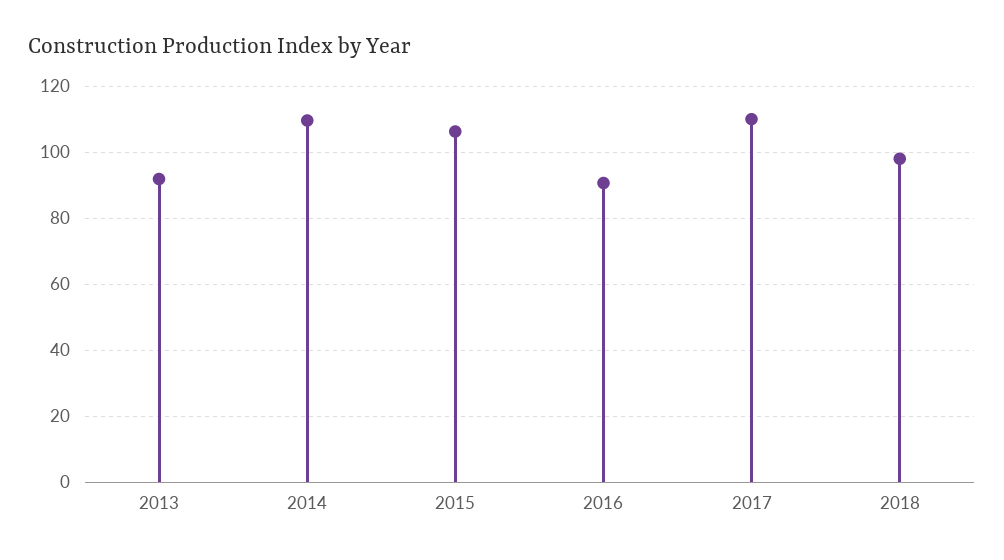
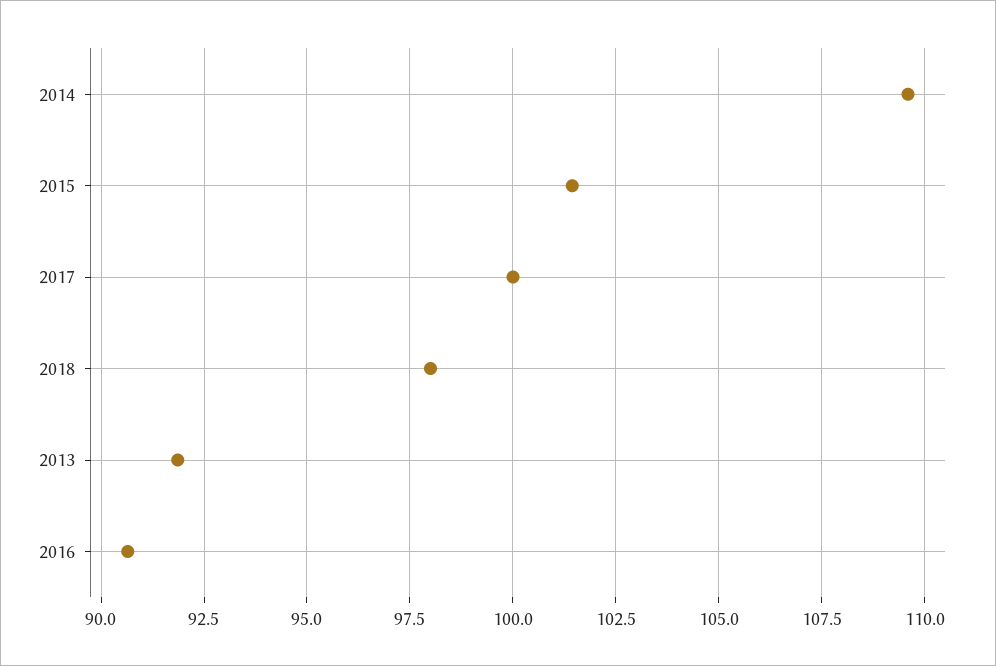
  {
    "2013": 91.75,
    "2014": 109.5,
-   "2015": 106,
+   "2015": 101.5,
    "2016": 90.75,
-   "2017": 110,
+   "2017": 100,
    "2018": 98
  }

